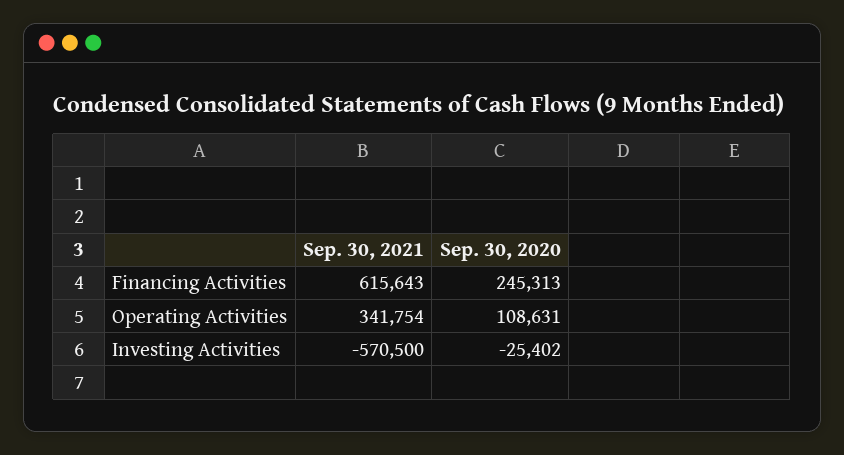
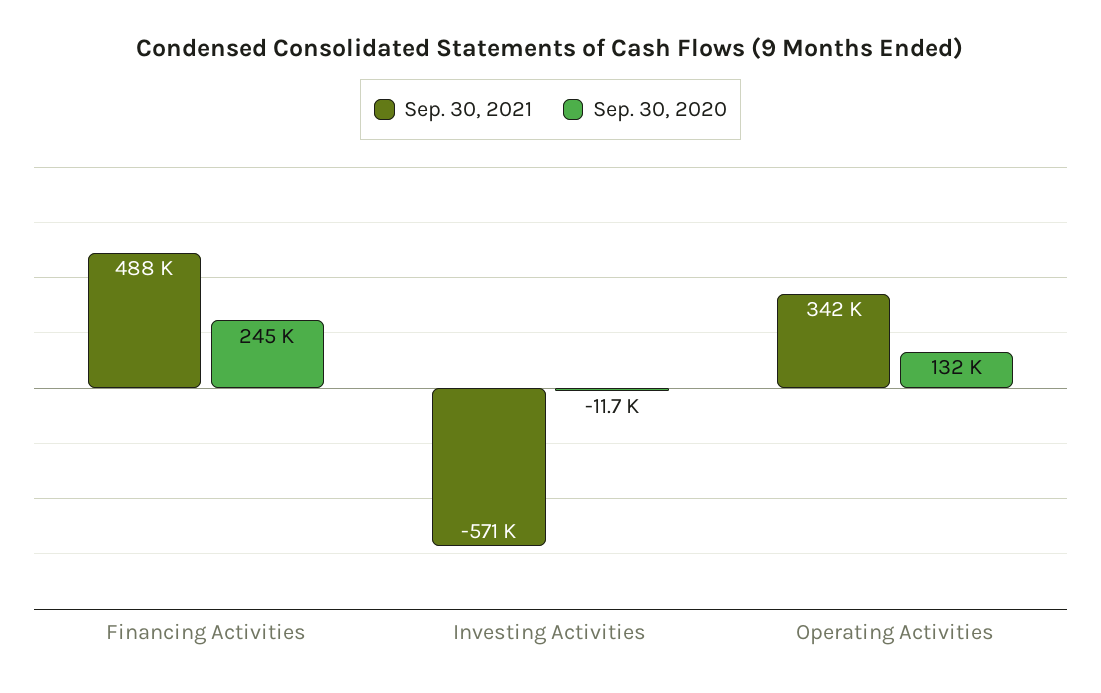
  {
    "Sep. 30, 2021": {
-     "Financing Activities": 615643,
+     "Financing Activities": 488000,
      "Operating Activities": 341754,
      "Investing Activities": -570500
    },
    "Sep. 30, 2020": {
      "Financing Activities": 245313,
-     "Operating Activities": 108631,
+     "Operating Activities": 132000,
-     "Investing Activities": -25402
+     "Investing Activities": -11700
    }
  }

